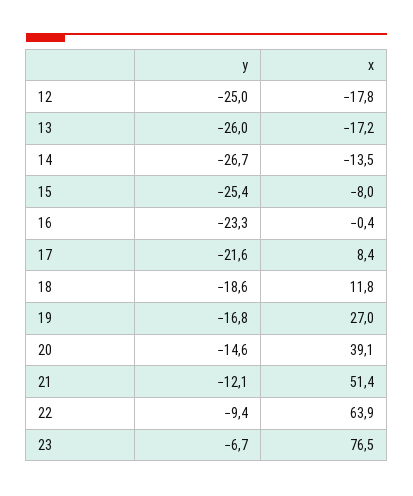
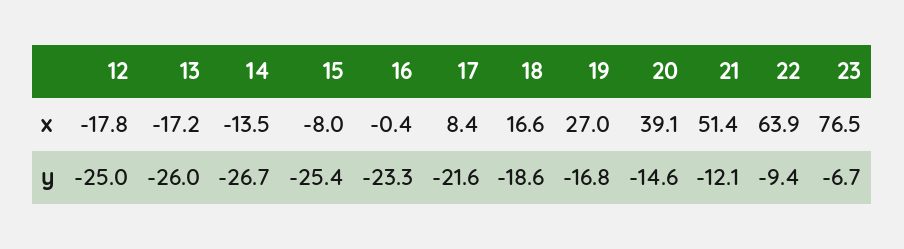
  {
    "y": {
      "12": -25,
      "13": -26,
      "14": -26.7,
      "15": -25.4,
      "16": -23.3,
      "17": -21.6,
      "18": -18.6,
      "19": -16.8,
      "20": -14.6,
      "21": -12.1,
      "22": -9.4,
      "23": -6.7
    },
    "x": {
      "12": -17.8,
      "13": -17.2,
      "14": -13.5,
      "15": -8,
      "16": -0.4,
      "17": 8.4,
-     "18": 11.8,
+     "18": 16.6,
      "19": 27,
      "20": 39.1,
      "21": 51.4,
      "22": 63.9,
      "23": 76.5
    }
  }

